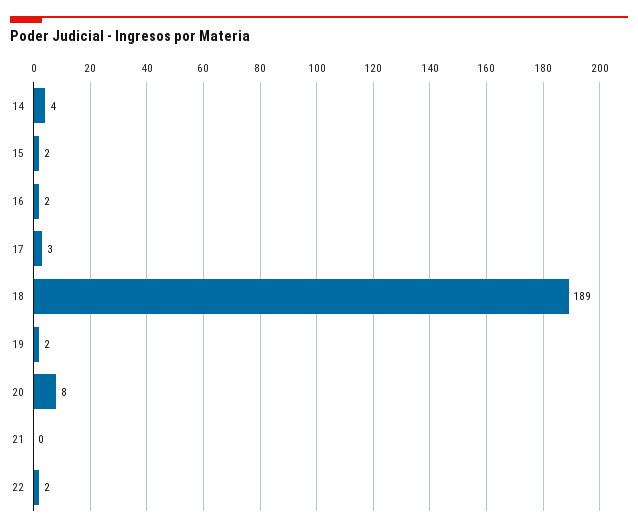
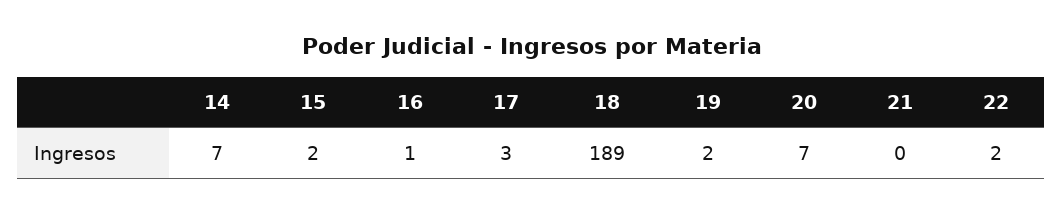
  {
-   "14": 4,
+   "14": 7,
    "15": 2,
-   "16": 2,
+   "16": 1,
    "17": 3,
    "18": 189,
    "19": 2,
-   "20": 8,
+   "20": 7,
    "21": 0,
    "22": 2
  }

